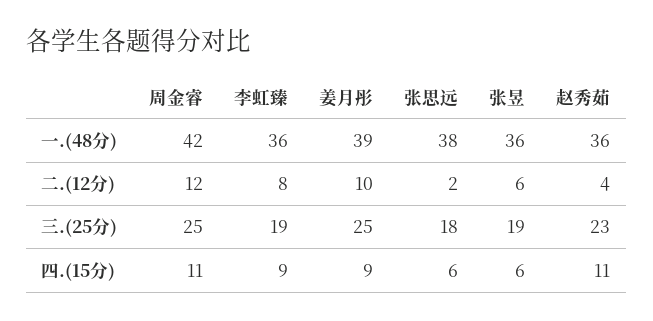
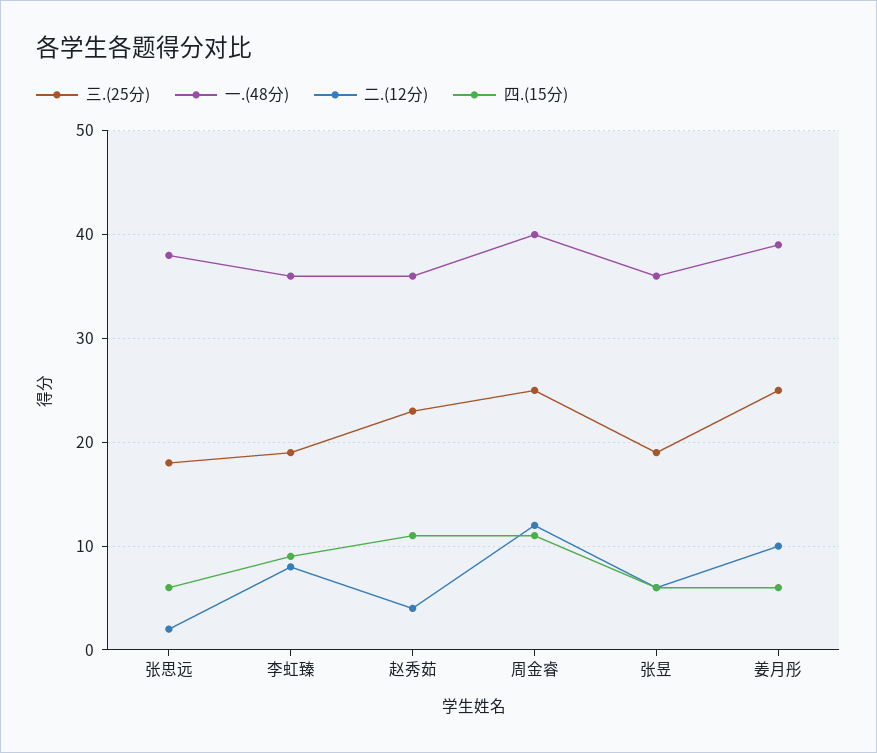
  {
    "一.(48分)": {
-     "周金睿": 42,
+     "周金睿": 40,
      "李虹臻": 36,
      "姜月彤": 39,
      "张思远": 38,
      "张昱": 36,
      "赵秀茹": 36
    },
    "二.(12分)": {
      "周金睿": 12,
      "李虹臻": 8,
      "姜月彤": 10,
      "张思远": 2,
      "张昱": 6,
      "赵秀茹": 4
    },
    "三.(25分)": {
      "周金睿": 25,
      "李虹臻": 19,
      "姜月彤": 25,
      "张思远": 18,
      "张昱": 19,
      "赵秀茹": 23
    },
    "四.(15分)": {
      "周金睿": 11,
      "李虹臻": 9,
-     "姜月彤": 9,
+     "姜月彤": 6,
      "张思远": 6,
      "张昱": 6,
      "赵秀茹": 11
    }
  }

